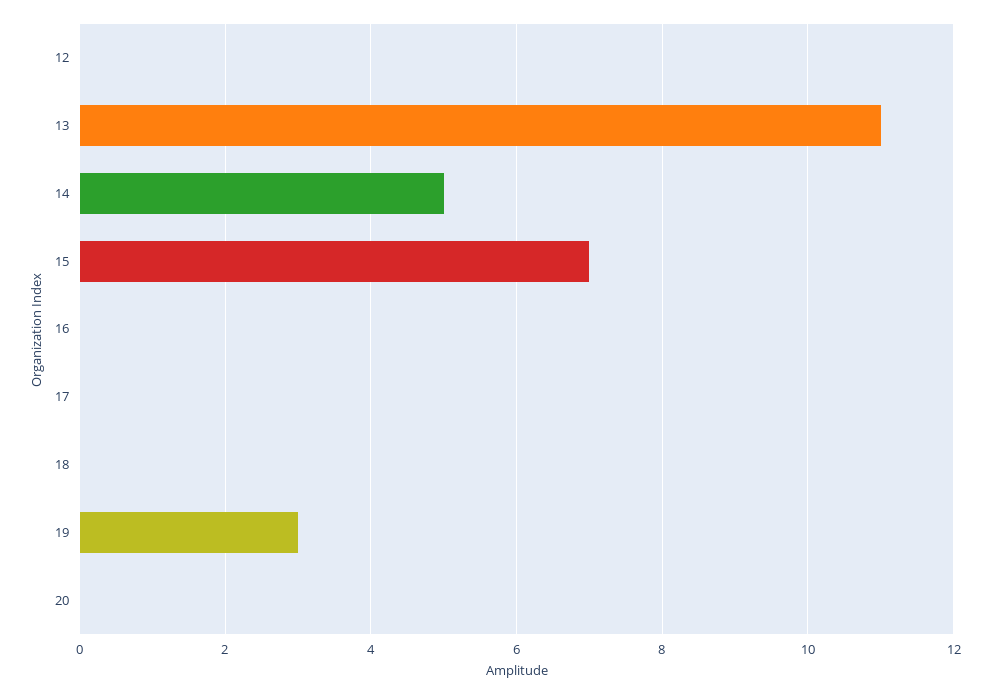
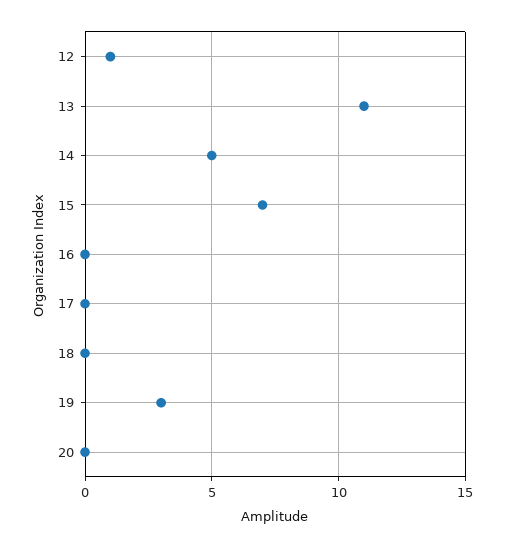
  {
-   "12": 0,
+   "12": 1,
    "13": 11,
    "14": 5,
    "15": 7,
    "16": 0,
    "17": 0,
    "18": 0,
    "19": 3,
    "20": 0
  }

